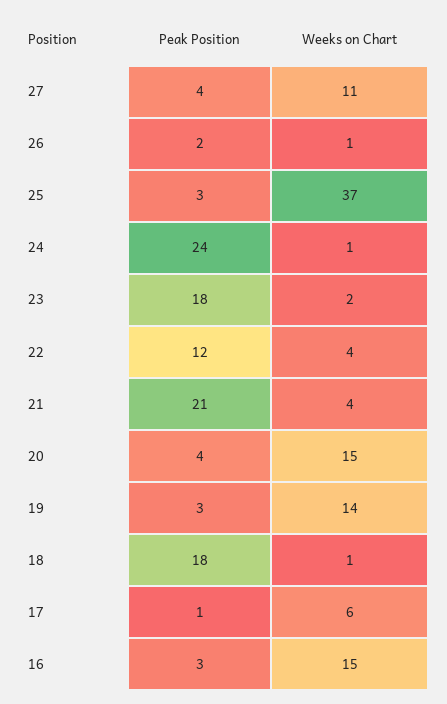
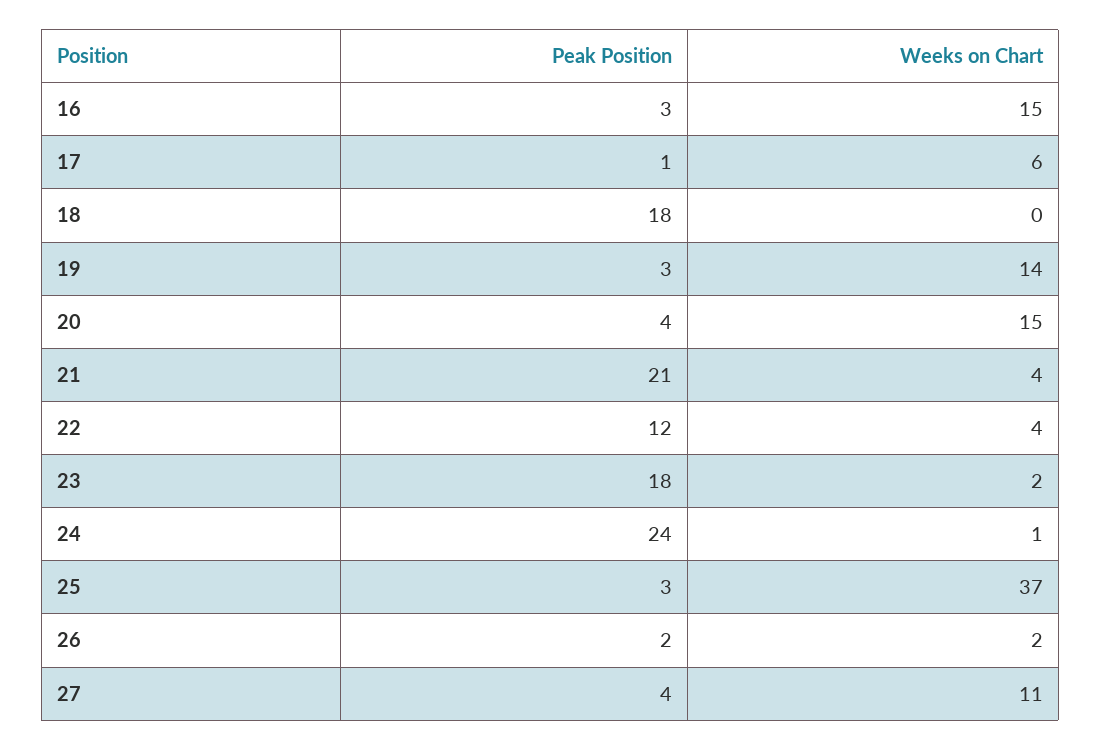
  {
    "Peak Position": {
      "27": 4,
      "26": 2,
      "25": 3,
      "24": 24,
      "23": 18,
      "22": 12,
      "21": 21,
      "20": 4,
      "19": 3,
      "18": 18,
      "17": 1,
      "16": 3
    },
    "Weeks on Chart": {
      "27": 11,
-     "26": 1,
+     "26": 2,
      "25": 37,
      "24": 1,
      "23": 2,
      "22": 4,
      "21": 4,
      "20": 15,
      "19": 14,
-     "18": 1,
+     "18": 0,
      "17": 6,
      "16": 15
    }
  }

